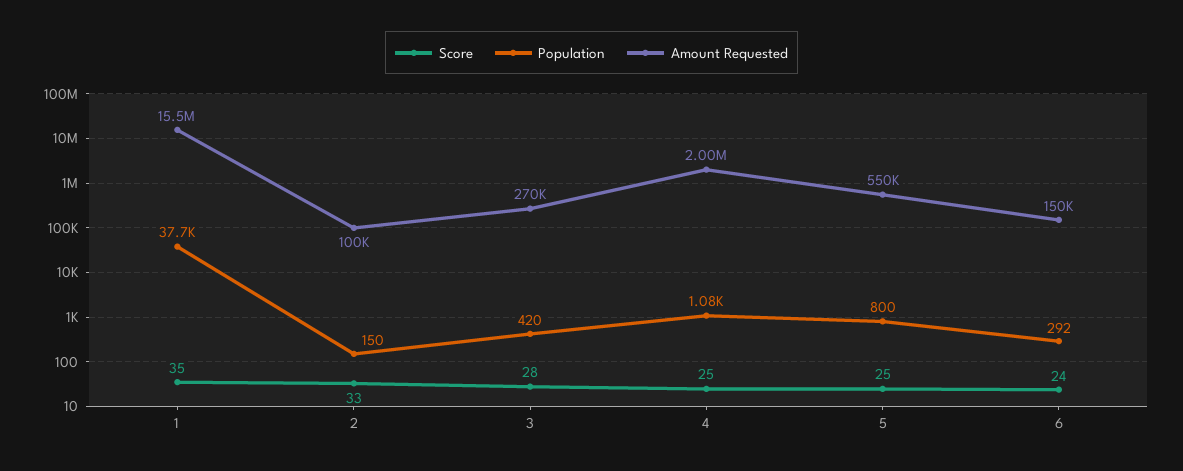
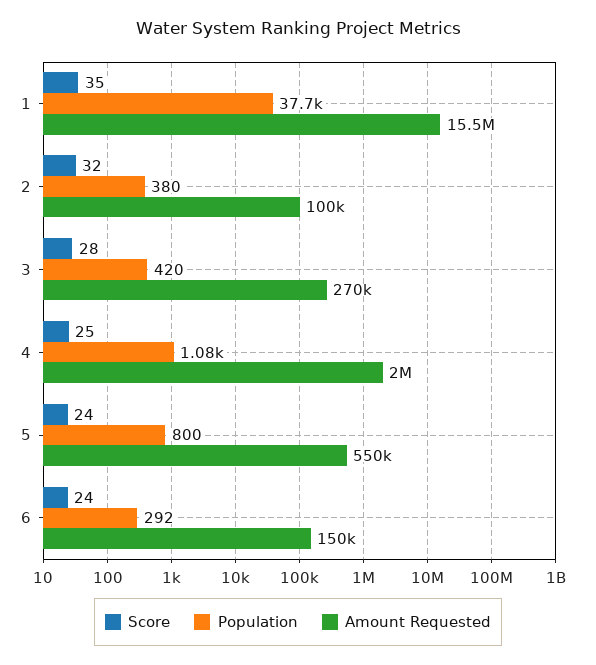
  {
    "Score": {
      "1": 35,
-     "2": 33,
+     "2": 32,
      "3": 28,
      "4": 25,
-     "5": 25,
+     "5": 24,
      "6": 24
    },
    "Population": {
      "1": 37700,
-     "2": 150,
+     "2": 380,
      "3": 420,
      "4": 1080,
      "5": 800,
      "6": 292
    },
    "Amount Requested": {
      "1": 15500000,
      "2": 100000,
      "3": 270000,
      "4": 2000000,
      "5": 550000,
      "6": 150000
    }
  }

